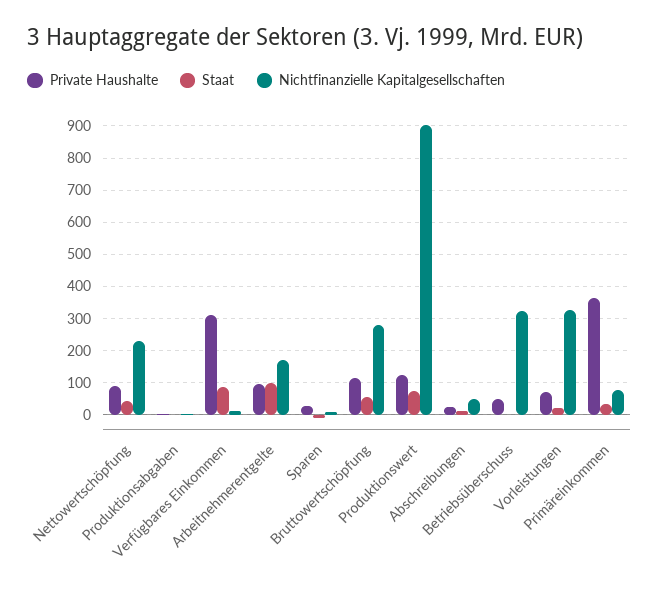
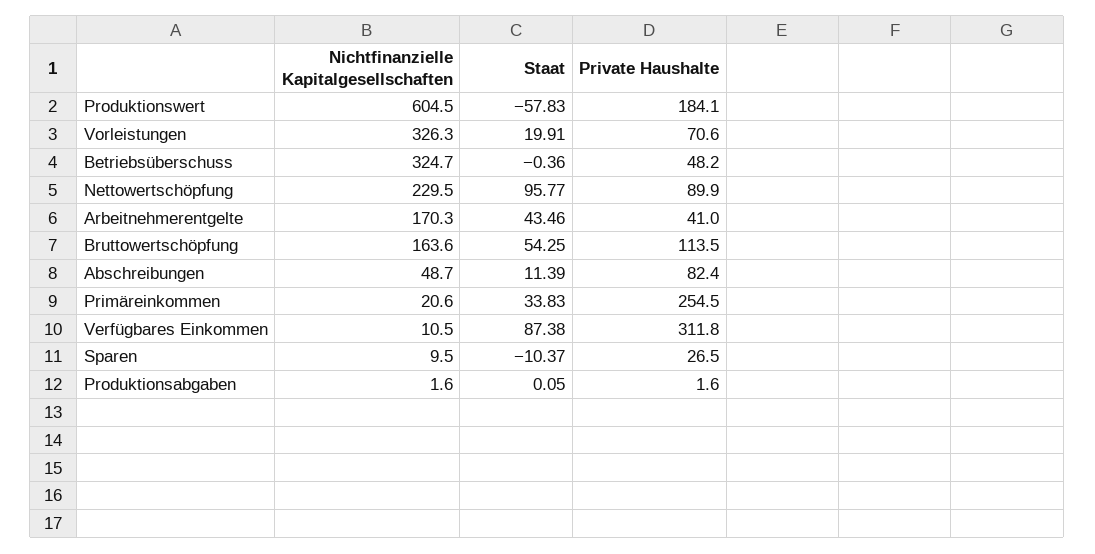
  {
    "Private Haushalte": {
      "Nettowertschöpfung": 89.9,
      "Produktionsabgaben": 1.6,
      "Verfügbares Einkommen": 311.8,
-     "Arbeitnehmerentgelte": 100,
+     "Arbeitnehmerentgelte": 41,
      "Sparen": 26.5,
      "Bruttowertschöpfung": 113.5,
-     "Produktionswert": 120,
+     "Produktionswert": 184.1,
-     "Abschreibungen": 20,
+     "Abschreibungen": 82.4,
      "Betriebsüberschuss": 48.2,
      "Vorleistungen": 70.6,
-     "Primäreinkommen": 360
+     "Primäreinkommen": 254.5
    },
    "Staat": {
-     "Nettowertschöpfung": 40,
+     "Nettowertschöpfung": 95.77,
      "Produktionsabgaben": 0.05,
      "Verfügbares Einkommen": 87.38,
-     "Arbeitnehmerentgelte": 100,
+     "Arbeitnehmerentgelte": 43.46,
      "Sparen": -10.37,
      "Bruttowertschöpfung": 54.25,
-     "Produktionswert": 80,
+     "Produktionswert": -57.83,
      "Abschreibungen": 11.39,
      "Betriebsüberschuss": -0.36,
      "Vorleistungen": 19.91,
      "Primäreinkommen": 33.83
    },
    "Nichtfinanzielle Kapitalgesellschaften": {
      "Nettowertschöpfung": 229.5,
      "Produktionsabgaben": 1.6,
      "Verfügbares Einkommen": 10.5,
      "Arbeitnehmerentgelte": 170.3,
      "Sparen": 9.5,
-     "Bruttowertschöpfung": 280,
+     "Bruttowertschöpfung": 163.6,
-     "Produktionswert": 900,
+     "Produktionswert": 604.5,
      "Abschreibungen": 48.7,
      "Betriebsüberschuss": 324.7,
      "Vorleistungen": 326.3,
-     "Primäreinkommen": 80
+     "Primäreinkommen": 20.6
    }
  }

